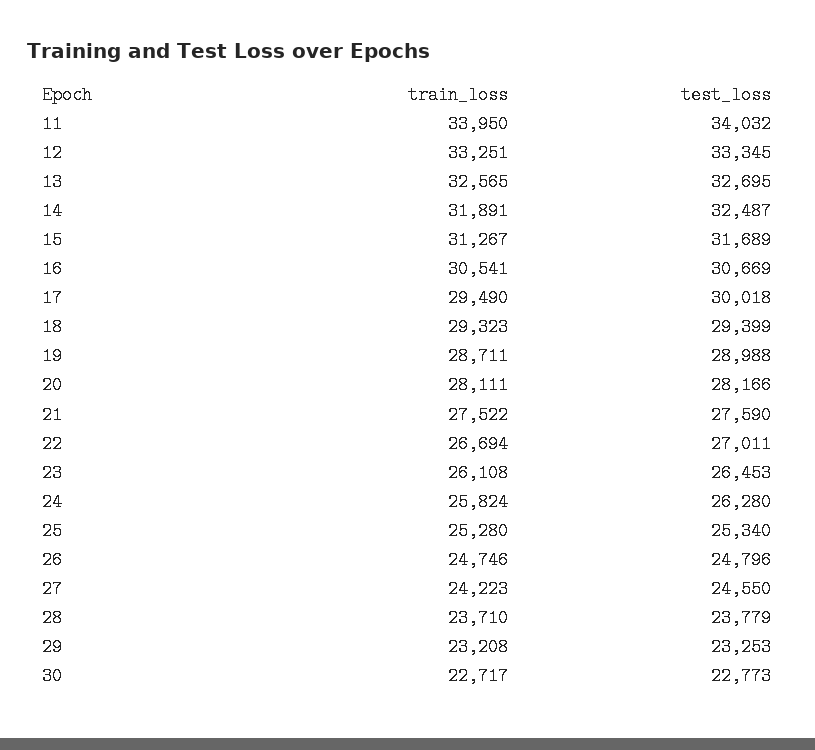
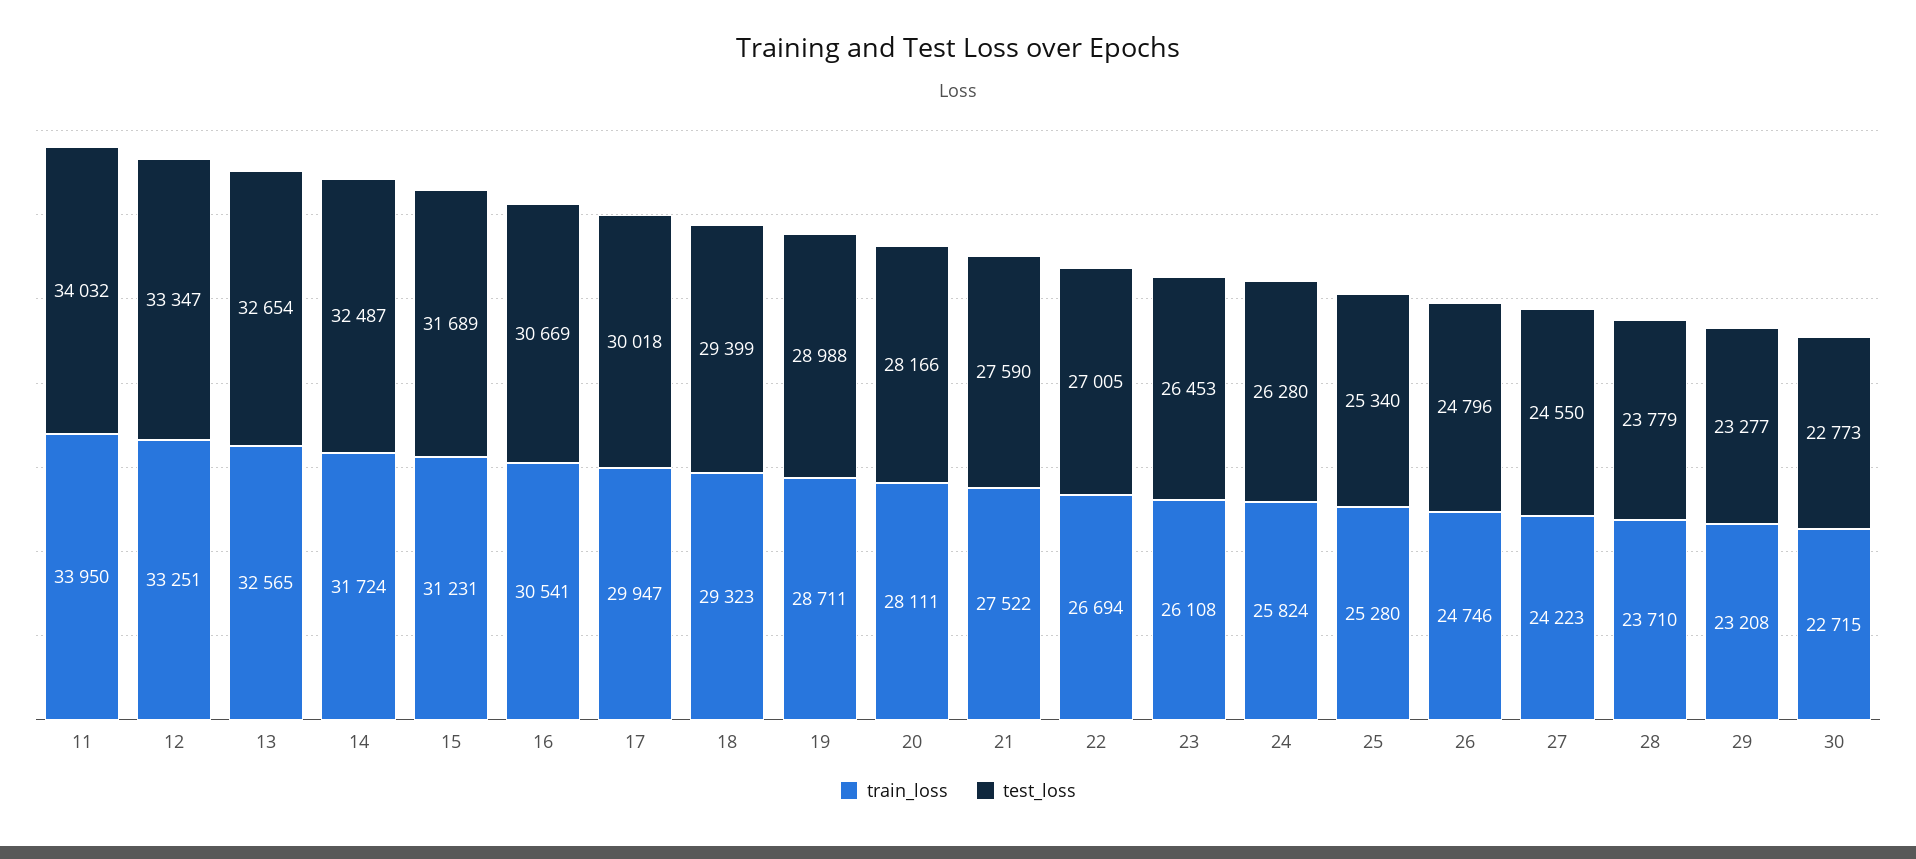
  {
    "train_loss": {
      "11": 33950,
      "12": 33251,
      "13": 32565,
-     "14": 31891,
+     "14": 31724,
-     "15": 31267,
+     "15": 31231,
      "16": 30541,
-     "17": 29490,
+     "17": 29947,
      "18": 29323,
      "19": 28711,
      "20": 28111,
      "21": 27522,
      "22": 26694,
      "23": 26108,
      "24": 25824,
      "25": 25280,
      "26": 24746,
      "27": 24223,
      "28": 23710,
      "29": 23208,
-     "30": 22717
+     "30": 22715
    },
    "test_loss": {
      "11": 34032,
-     "12": 33345,
+     "12": 33347,
-     "13": 32695,
+     "13": 32654,
      "14": 32487,
      "15": 31689,
      "16": 30669,
      "17": 30018,
      "18": 29399,
      "19": 28988,
      "20": 28166,
      "21": 27590,
-     "22": 27011,
+     "22": 27005,
      "23": 26453,
      "24": 26280,
      "25": 25340,
      "26": 24796,
      "27": 24550,
      "28": 23779,
-     "29": 23253,
+     "29": 23277,
      "30": 22773
    }
  }

